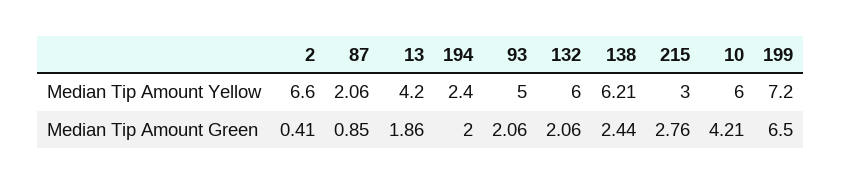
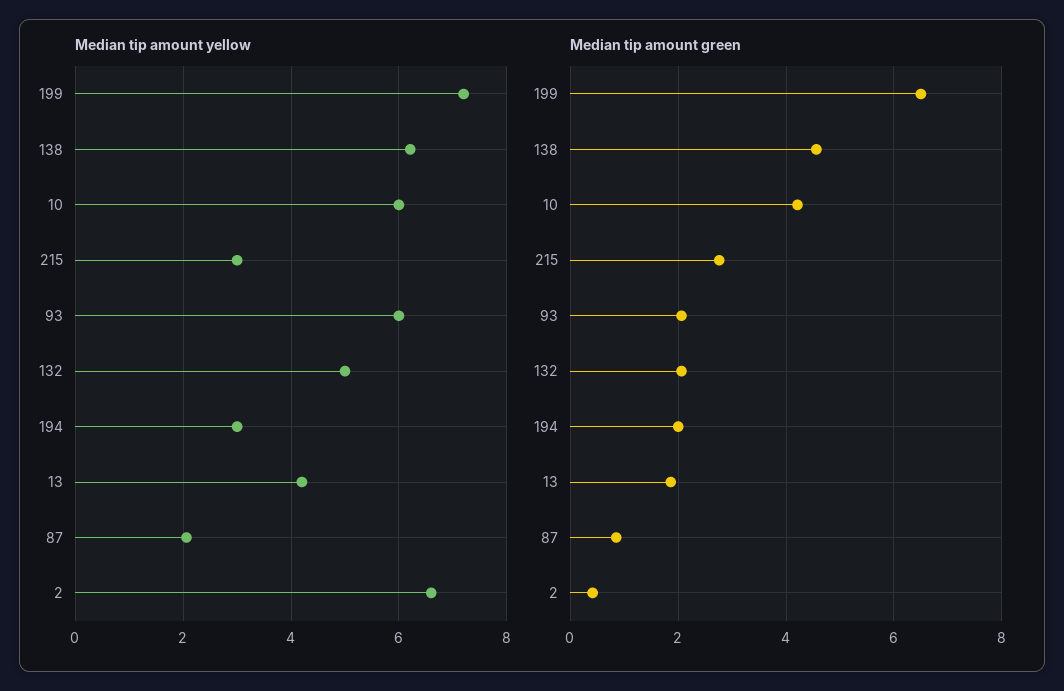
  {
    "Median Tip Amount Yellow": {
      "2": 6.6,
      "87": 2.06,
      "13": 4.2,
-     "194": 2.4,
+     "194": 3,
-     "93": 5,
+     "93": 6,
-     "132": 6,
+     "132": 5,
      "138": 6.21,
      "215": 3,
      "10": 6,
      "199": 7.2
    },
    "Median Tip Amount Green": {
      "2": 0.41,
      "87": 0.85,
      "13": 1.86,
      "194": 2,
      "93": 2.06,
      "132": 2.06,
-     "138": 2.44,
+     "138": 4.6,
      "215": 2.76,
      "10": 4.21,
      "199": 6.5
    }
  }

